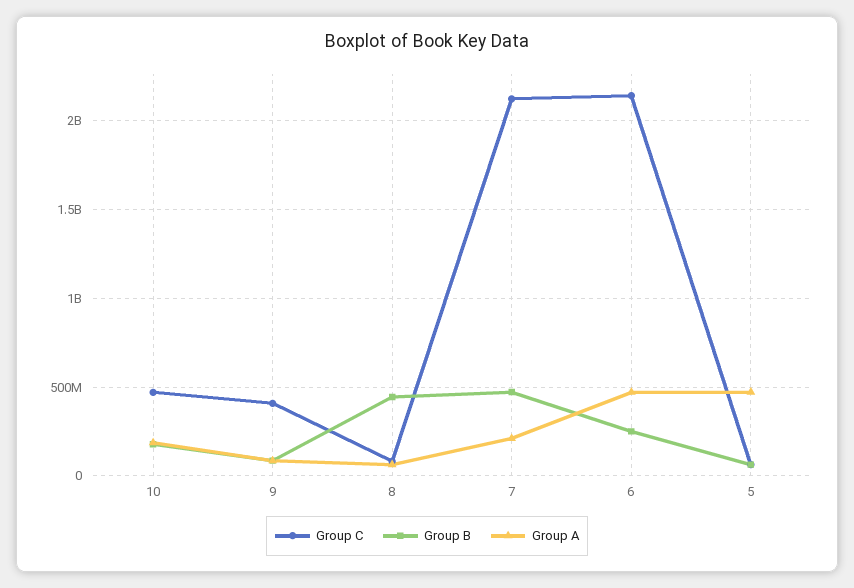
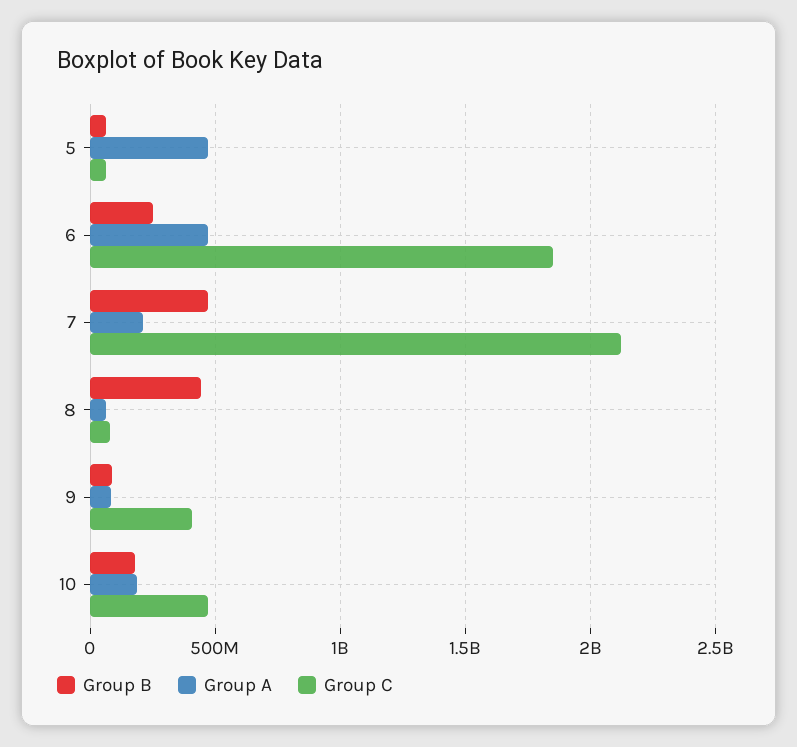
  {
    "Group C": {
      "10": 450000000,
      "9": 400000000,
      "8": 100000000,
      "7": 2100000000,
-     "6": 2150000000,
+     "6": 1850000000,
      "5": 50000000
    },
    "Group B": {
      "10": 200000000,
      "9": 100000000,
      "8": 450000000,
      "7": 450000000,
      "6": 250000000,
      "5": 50000000
    },
    "Group A": {
      "10": 200000000,
      "9": 100000000,
      "8": 50000000,
      "7": 200000000,
      "6": 450000000,
      "5": 450000000
    }
  }

